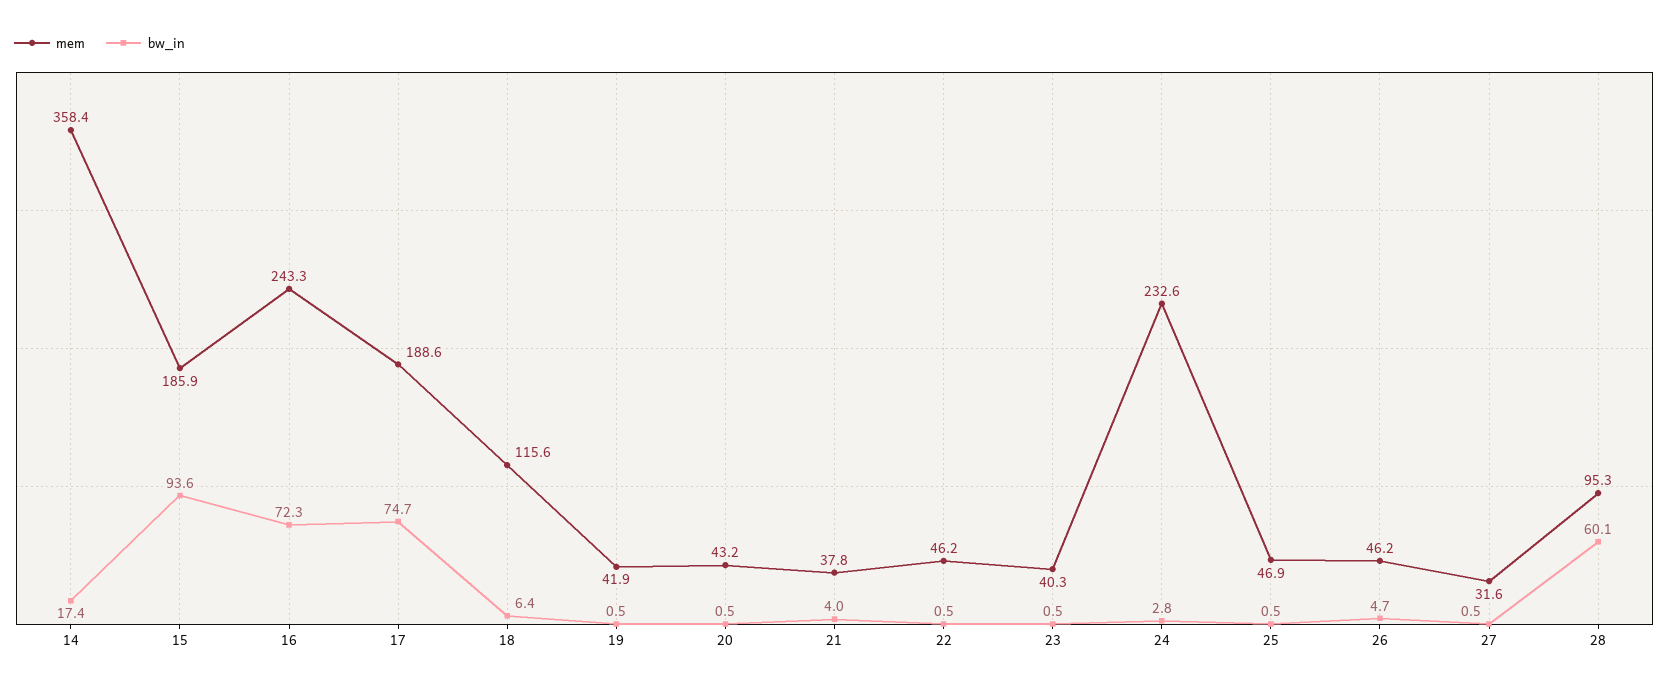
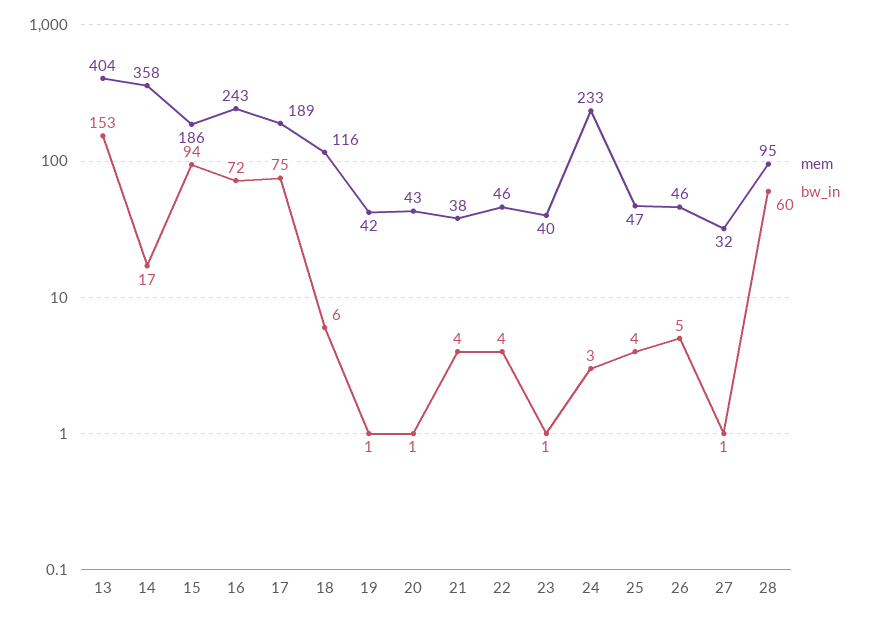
  {
    "mem": {
      "14": 358.4,
      "15": 185.9,
      "16": 243.3,
      "17": 188.6,
      "18": 115.6,
      "19": 41.9,
      "20": 43.2,
      "21": 37.8,
      "22": 46.2,
      "23": 40.3,
      "24": 232.6,
      "25": 46.9,
      "26": 46.2,
      "27": 31.6,
-     "28": 95.3
+     "28": 95.3,
+     "13": 404
    },
    "bw_in": {
      "14": 17.4,
      "15": 93.6,
      "16": 72.3,
      "17": 74.7,
      "18": 6.4,
      "19": 0.5,
      "20": 0.5,
      "21": 4,
-     "22": 0.5,
+     "22": 4,
      "23": 0.5,
      "24": 2.8,
-     "25": 0.5,
+     "25": 4,
      "26": 4.7,
      "27": 0.5,
-     "28": 60.1
+     "28": 60.1,
+     "13": 153
    }
  }

